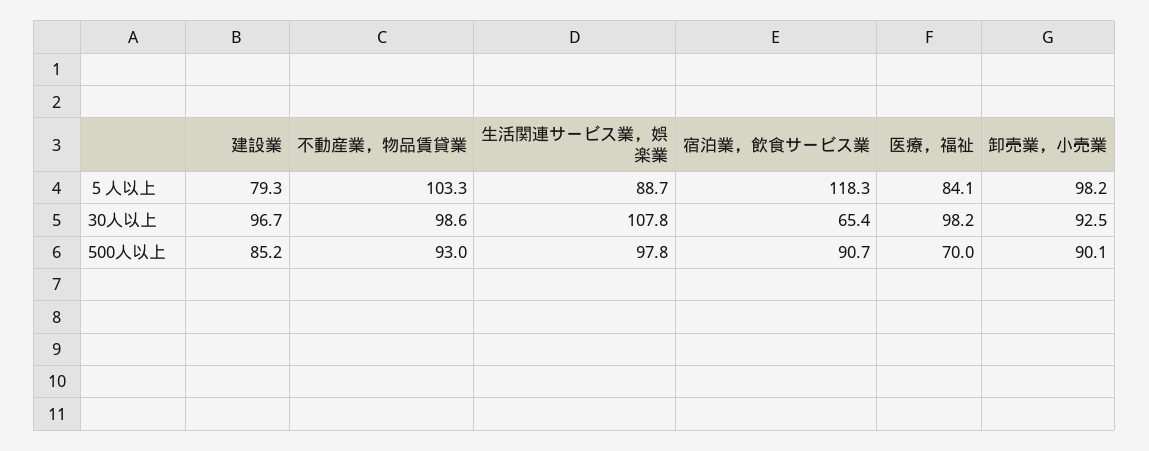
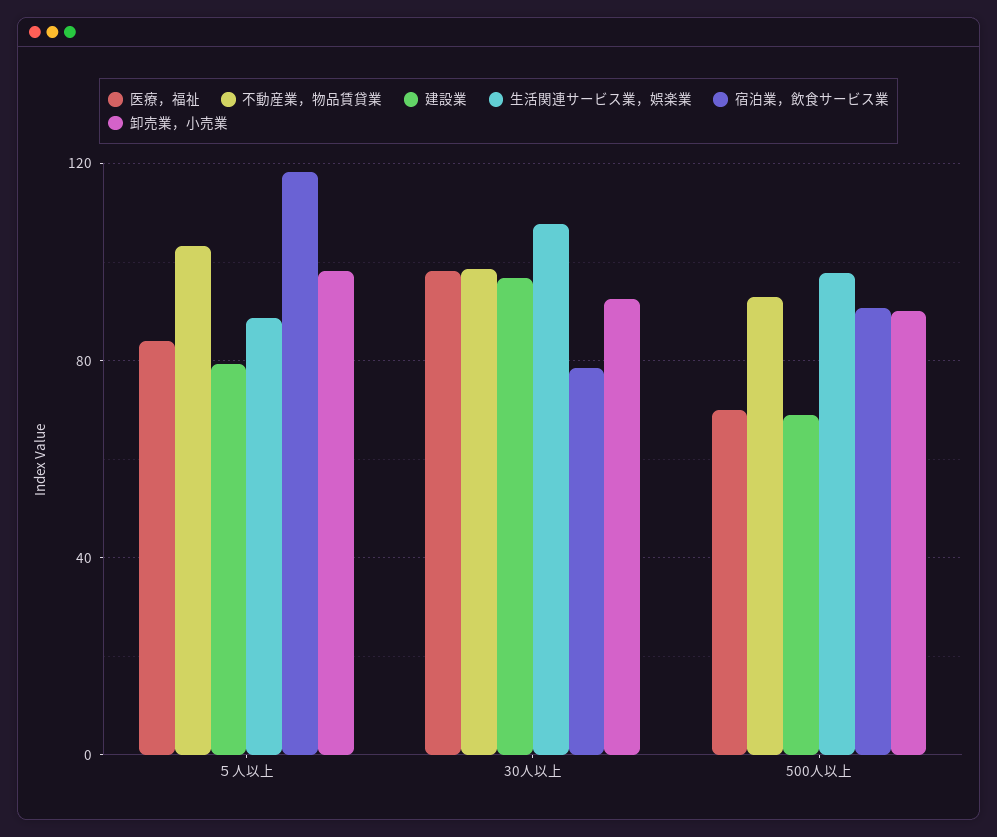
  {
    "建設業": {
      "５人以上": 79.3,
      "30人以上": 96.7,
-     "500人以上": 85.2
+     "500人以上": 70
    },
    "不動産業，物品賃貸業": {
      "５人以上": 103.3,
      "30人以上": 98.6,
      "500人以上": 93
    },
    "生活関連サービス業，娯楽業": {
      "５人以上": 88.7,
      "30人以上": 107.8,
      "500人以上": 97.8
    },
    "宿泊業，飲食サービス業": {
      "５人以上": 118.3,
-     "30人以上": 65.4,
+     "30人以上": 80,
      "500人以上": 90.7
    },
    "医療，福祉": {
      "５人以上": 84.1,
      "30人以上": 98.2,
      "500人以上": 70
    },
    "卸売業，小売業": {
      "５人以上": 98.2,
      "30人以上": 92.5,
      "500人以上": 90.1
    }
  }

